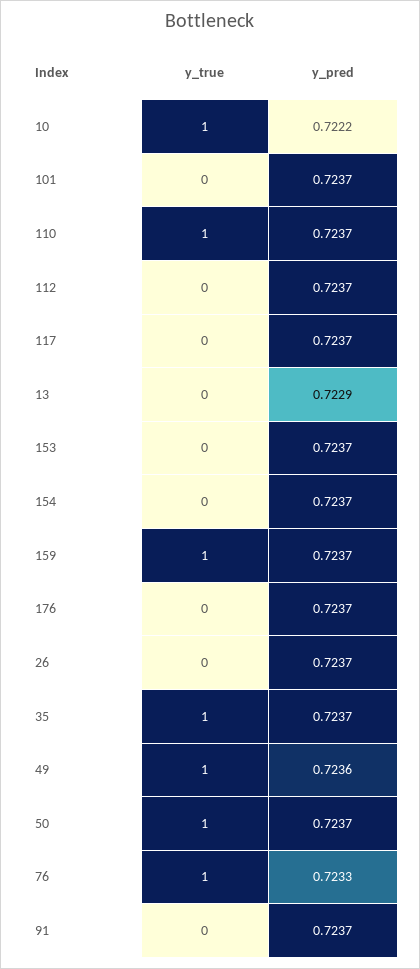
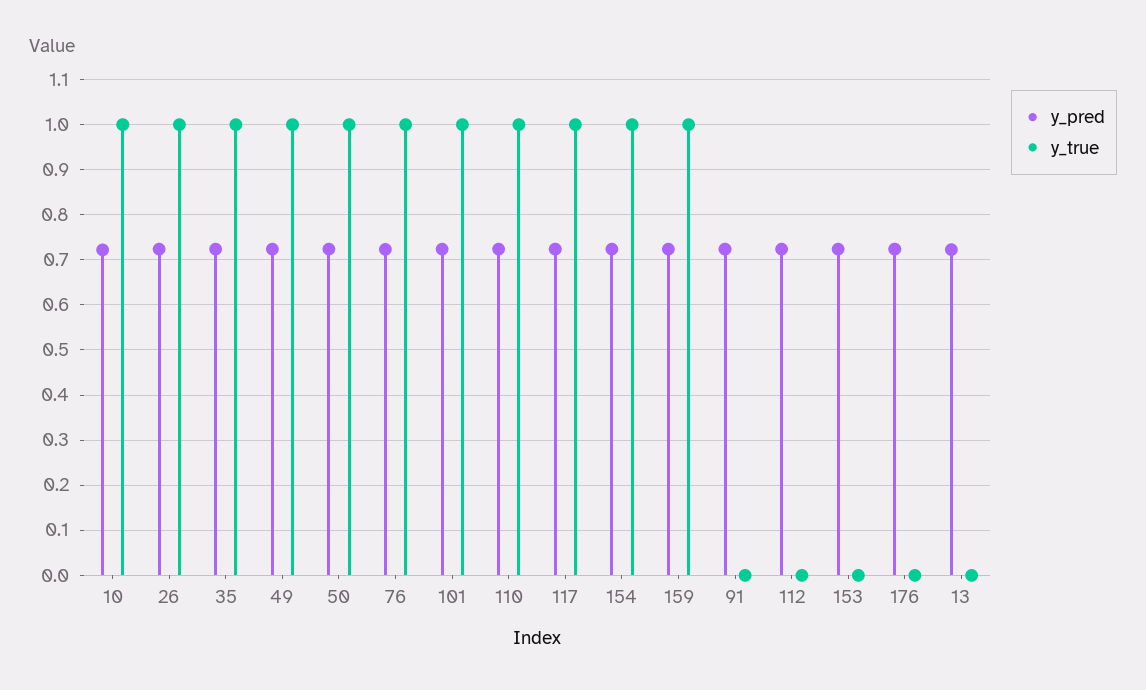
  {
    "y_true": {
      "10": 1,
-     "101": 0,
+     "101": 1,
      "110": 1,
      "112": 0,
-     "117": 0,
+     "117": 1,
      "13": 0,
      "153": 0,
-     "154": 0,
+     "154": 1,
      "159": 1,
      "176": 0,
-     "26": 0,
+     "26": 1,
      "35": 1,
      "49": 1,
      "50": 1,
      "76": 1,
      "91": 0
    },
    "y_pred": {
      "10": 0.7222,
      "101": 0.7237,
      "110": 0.7237,
      "112": 0.7237,
      "117": 0.7237,
      "13": 0.7229,
      "153": 0.7237,
      "154": 0.7237,
      "159": 0.7237,
      "176": 0.7237,
      "26": 0.7237,
      "35": 0.7237,
      "49": 0.7236,
      "50": 0.7237,
      "76": 0.7233,
      "91": 0.7237
    }
  }

